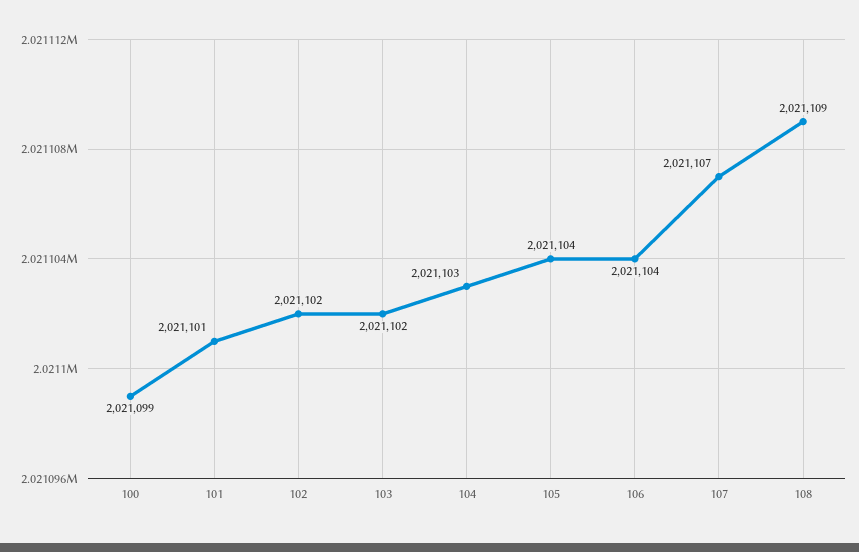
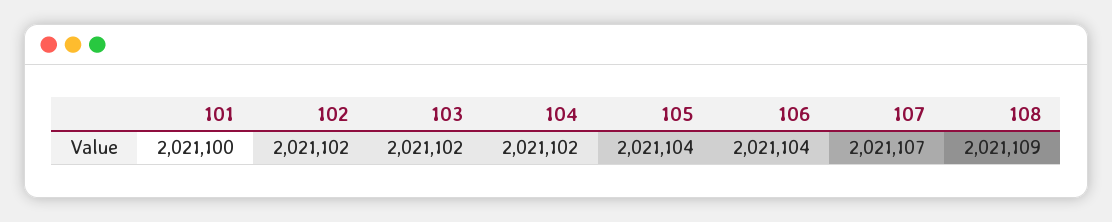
  {
-   "100": 2021099,
-   "101": 2021101,
+   "101": 2021100,
    "102": 2021102,
    "103": 2021102,
-   "104": 2021103,
+   "104": 2021102,
    "105": 2021104,
    "106": 2021104,
    "107": 2021107,
    "108": 2021109
  }

